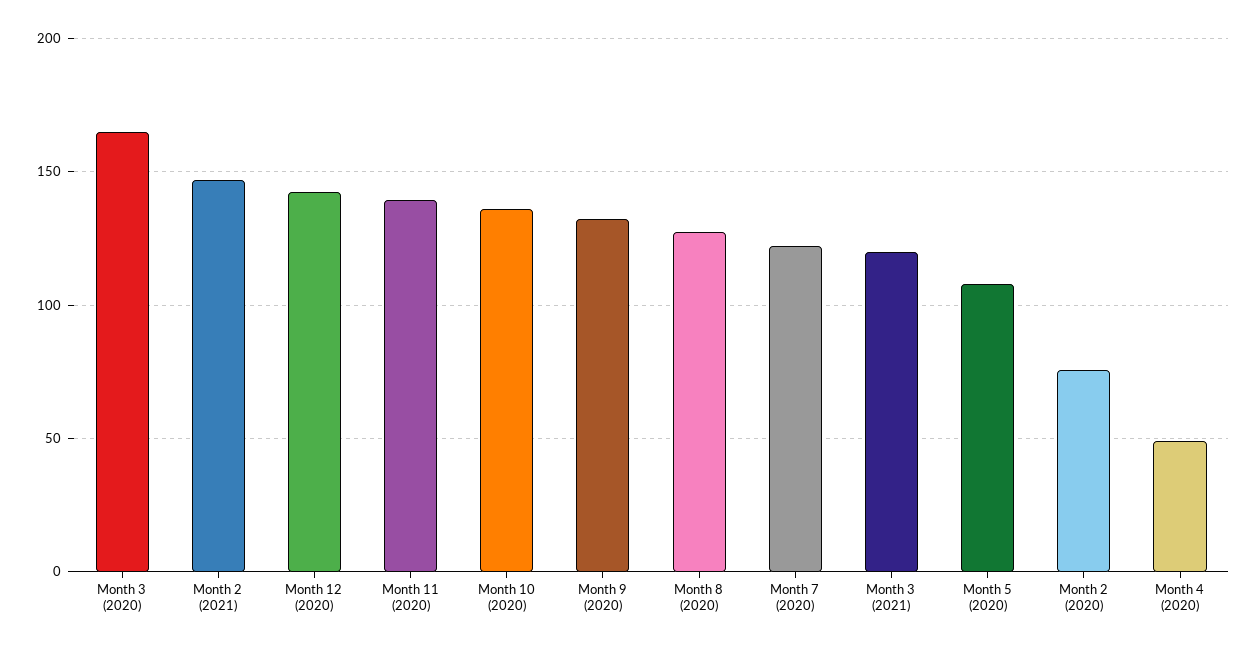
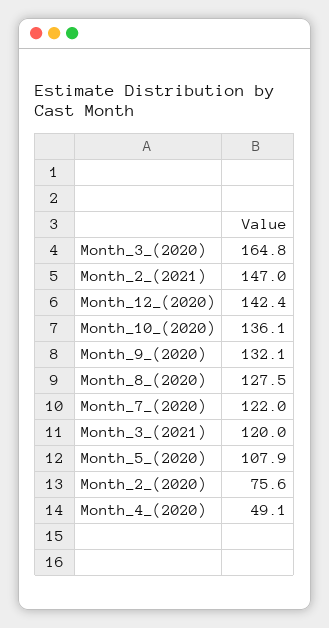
  {
    "Month 3 (2020)": 164.8,
    "Month 2 (2021)": 147,
    "Month 12 (2020)": 142.4,
-   "Month 11 (2020)": 140,
    "Month 10 (2020)": 136.1,
    "Month 9 (2020)": 132.1,
    "Month 8 (2020)": 127.5,
    "Month 7 (2020)": 122,
    "Month 3 (2021)": 120,
    "Month 5 (2020)": 107.9,
    "Month 2 (2020)": 75.6,
    "Month 4 (2020)": 49.1
  }

